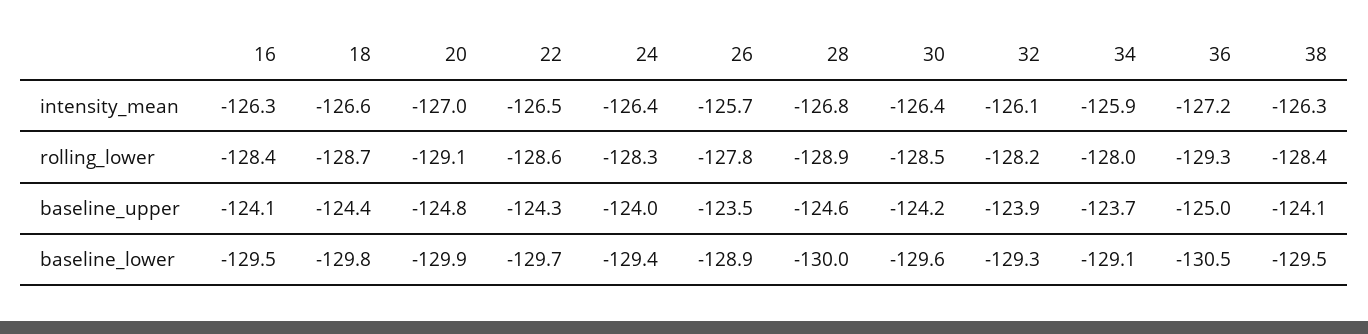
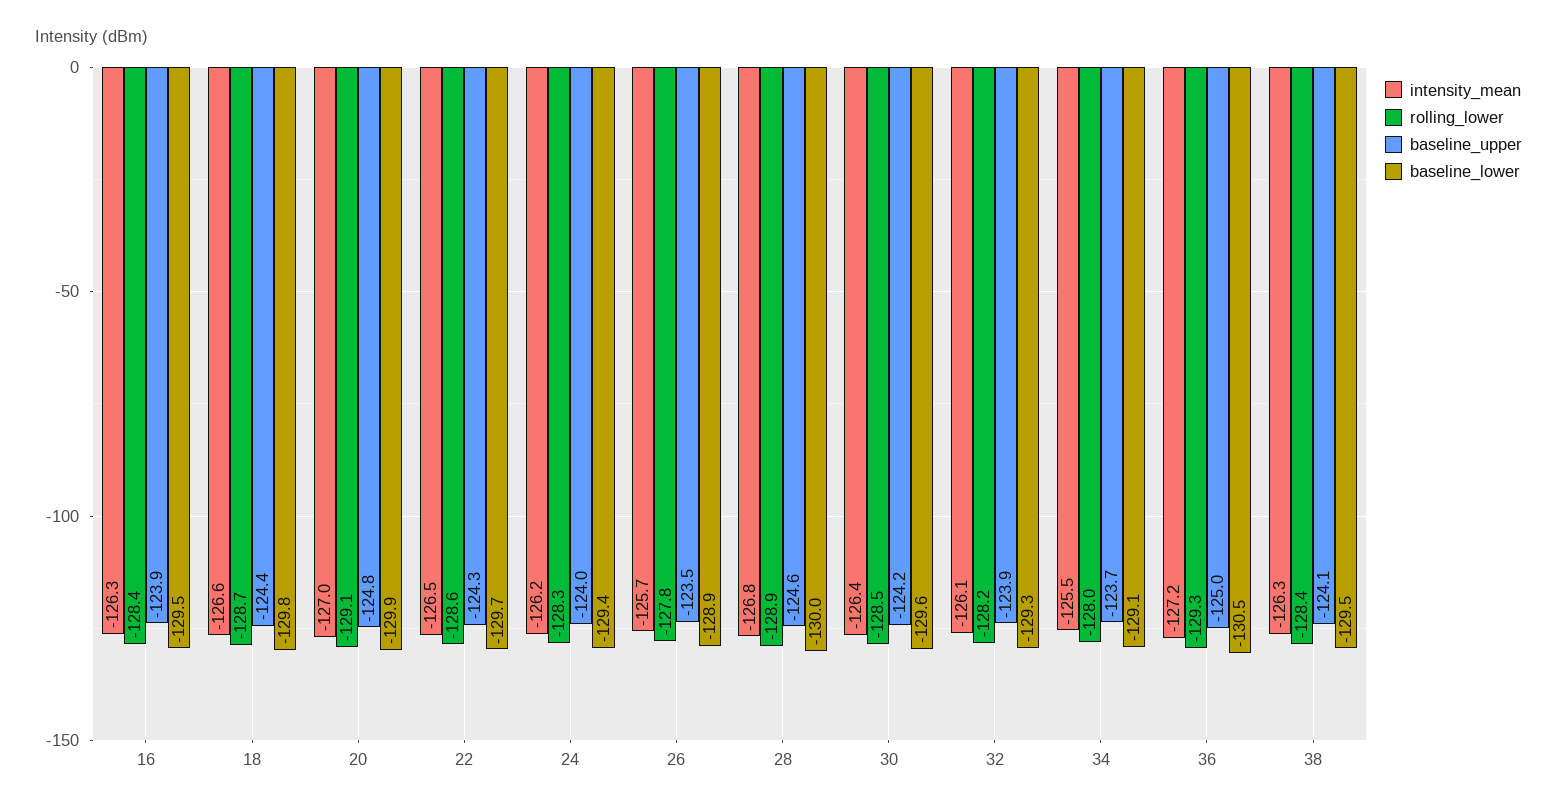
  {
    "intensity_mean": {
      "16": -126.3,
      "18": -126.6,
      "20": -127,
      "22": -126.5,
-     "24": -126.4,
+     "24": -126.2,
      "26": -125.7,
      "28": -126.8,
      "30": -126.4,
      "32": -126.1,
-     "34": -125.9,
+     "34": -125.5,
      "36": -127.2,
      "38": -126.3
    },
    "rolling_lower": {
      "16": -128.4,
      "18": -128.7,
      "20": -129.1,
      "22": -128.6,
      "24": -128.3,
      "26": -127.8,
      "28": -128.9,
      "30": -128.5,
      "32": -128.2,
      "34": -128,
      "36": -129.3,
      "38": -128.4
    },
    "baseline_upper": {
-     "16": -124.1,
+     "16": -123.9,
      "18": -124.4,
      "20": -124.8,
      "22": -124.3,
      "24": -124,
      "26": -123.5,
      "28": -124.6,
      "30": -124.2,
      "32": -123.9,
      "34": -123.7,
      "36": -125,
      "38": -124.1
    },
    "baseline_lower": {
      "16": -129.5,
      "18": -129.8,
      "20": -129.9,
      "22": -129.7,
      "24": -129.4,
      "26": -128.9,
      "28": -130,
      "30": -129.6,
      "32": -129.3,
      "34": -129.1,
      "36": -130.5,
      "38": -129.5
    }
  }

